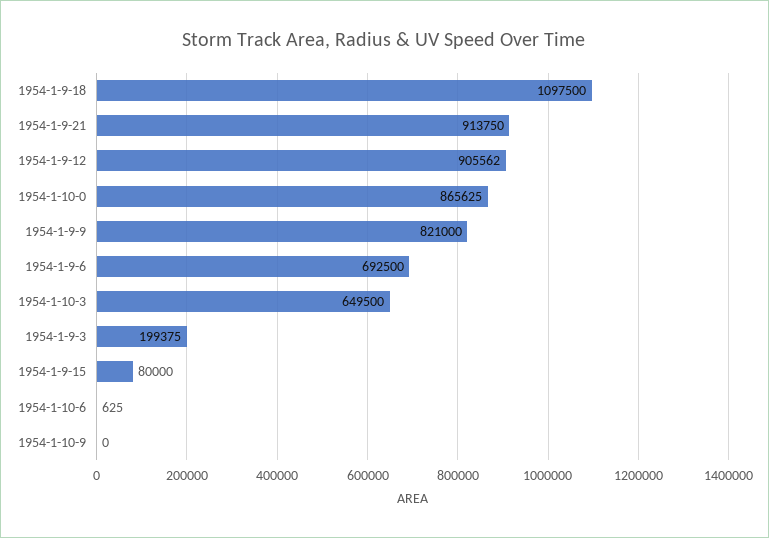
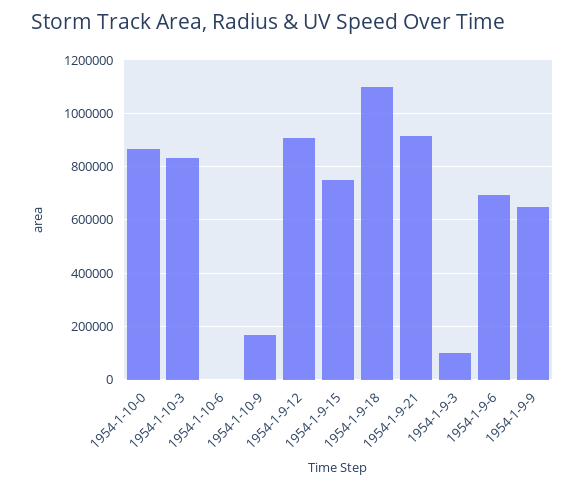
  {
    "1954-1-9-18": 1097500,
    "1954-1-9-21": 913750,
    "1954-1-9-12": 905562,
    "1954-1-10-0": 865625,
-   "1954-1-9-9": 821000,
+   "1954-1-9-9": 650000,
    "1954-1-9-6": 692500,
-   "1954-1-10-3": 649500,
+   "1954-1-10-3": 825000,
-   "1954-1-9-3": 199375,
+   "1954-1-9-3": 100000,
-   "1954-1-9-15": 80000,
+   "1954-1-9-15": 750000,
    "1954-1-10-6": 625,
-   "1954-1-10-9": 0
+   "1954-1-10-9": 175000
  }

